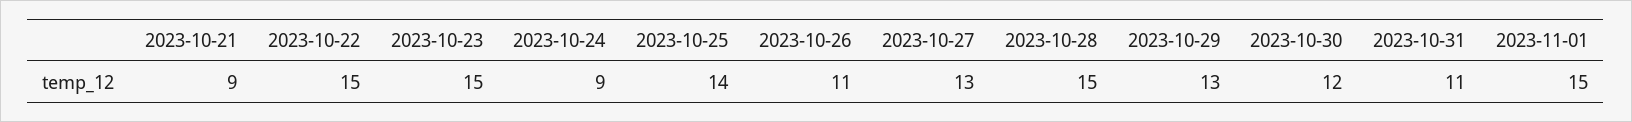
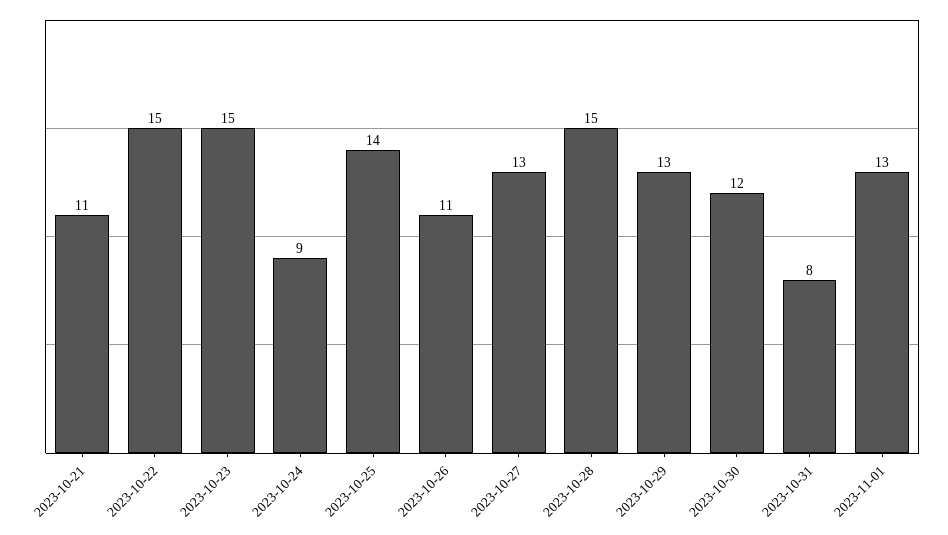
  {
-   "2023-10-21": 9,
+   "2023-10-21": 11,
    "2023-10-22": 15,
    "2023-10-23": 15,
    "2023-10-24": 9,
    "2023-10-25": 14,
    "2023-10-26": 11,
    "2023-10-27": 13,
    "2023-10-28": 15,
    "2023-10-29": 13,
    "2023-10-30": 12,
-   "2023-10-31": 11,
+   "2023-10-31": 8,
-   "2023-11-01": 15
+   "2023-11-01": 13
  }

